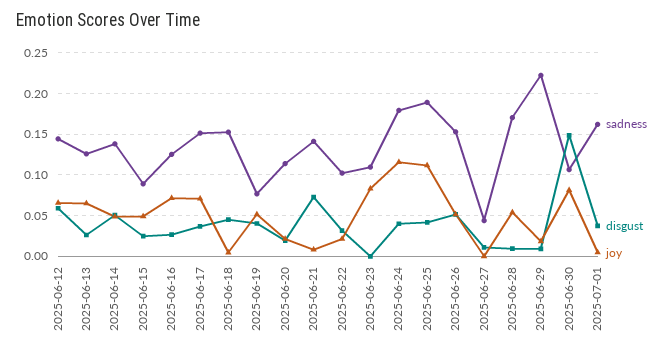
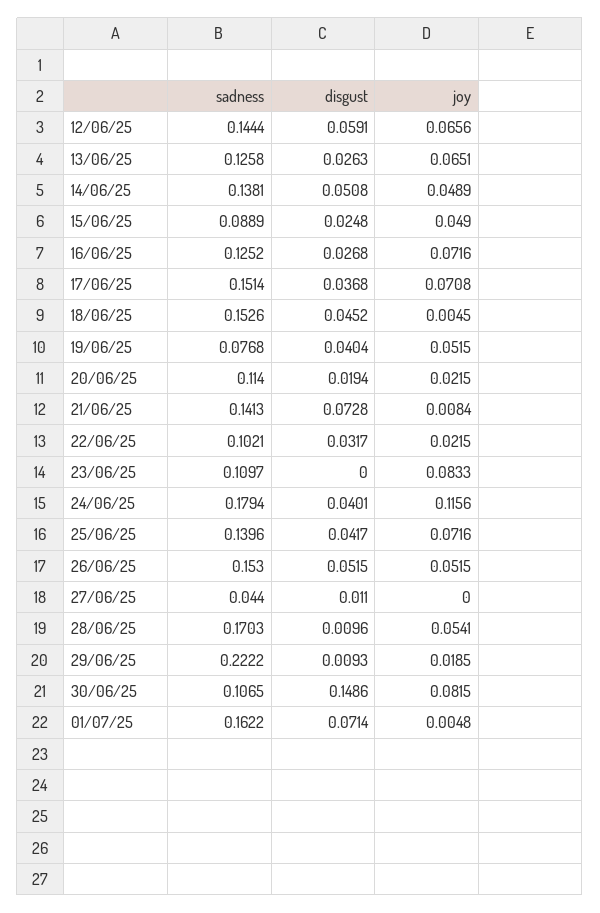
  {
    "sadness": {
      "2025-06-12": 0.1444,
      "2025-06-13": 0.1258,
      "2025-06-14": 0.1381,
      "2025-06-15": 0.0889,
      "2025-06-16": 0.1252,
      "2025-06-17": 0.1514,
      "2025-06-18": 0.1526,
      "2025-06-19": 0.0768,
      "2025-06-20": 0.114,
      "2025-06-21": 0.1413,
      "2025-06-22": 0.1021,
      "2025-06-23": 0.1097,
      "2025-06-24": 0.1794,
-     "2025-06-25": 0.19,
+     "2025-06-25": 0.1396,
      "2025-06-26": 0.153,
      "2025-06-27": 0.044,
      "2025-06-28": 0.1703,
      "2025-06-29": 0.2222,
      "2025-06-30": 0.1065,
      "2025-07-01": 0.1622
    },
    "disgust": {
      "2025-06-12": 0.0591,
      "2025-06-13": 0.0263,
      "2025-06-14": 0.0508,
      "2025-06-15": 0.0248,
      "2025-06-16": 0.0268,
      "2025-06-17": 0.0368,
      "2025-06-18": 0.0452,
      "2025-06-19": 0.0404,
      "2025-06-20": 0.0194,
      "2025-06-21": 0.0728,
      "2025-06-22": 0.0317,
      "2025-06-23": 0,
      "2025-06-24": 0.0401,
      "2025-06-25": 0.0417,
      "2025-06-26": 0.0515,
      "2025-06-27": 0.011,
      "2025-06-28": 0.0096,
      "2025-06-29": 0.0093,
      "2025-06-30": 0.1486,
-     "2025-07-01": 0.04
+     "2025-07-01": 0.0714
    },
    "joy": {
      "2025-06-12": 0.0656,
      "2025-06-13": 0.0651,
      "2025-06-14": 0.0489,
      "2025-06-15": 0.049,
      "2025-06-16": 0.0716,
      "2025-06-17": 0.0708,
      "2025-06-18": 0.0045,
      "2025-06-19": 0.0515,
      "2025-06-20": 0.0215,
      "2025-06-21": 0.0084,
      "2025-06-22": 0.0215,
      "2025-06-23": 0.0833,
      "2025-06-24": 0.1156,
-     "2025-06-25": 0.11,
+     "2025-06-25": 0.0716,
      "2025-06-26": 0.0515,
      "2025-06-27": 0,
      "2025-06-28": 0.0541,
      "2025-06-29": 0.0185,
      "2025-06-30": 0.0815,
      "2025-07-01": 0.0048
    }
  }

